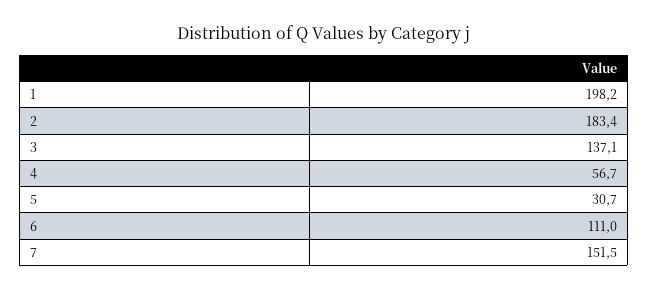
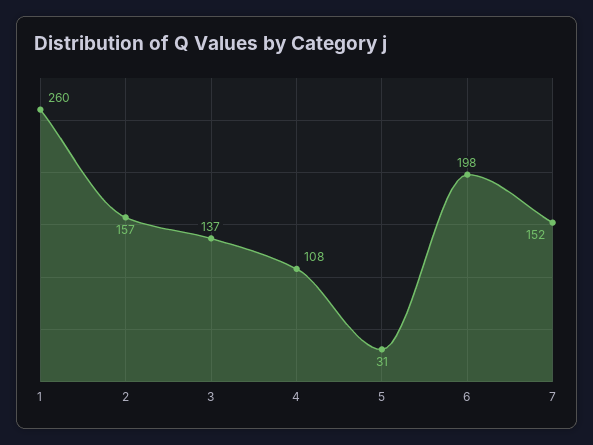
  {
-   "1": 198.2,
+   "1": 260,
-   "2": 183.4,
+   "2": 157,
    "3": 137.1,
-   "4": 56.7,
+   "4": 108,
    "5": 30.7,
-   "6": 111,
+   "6": 198,
    "7": 151.5
  }

